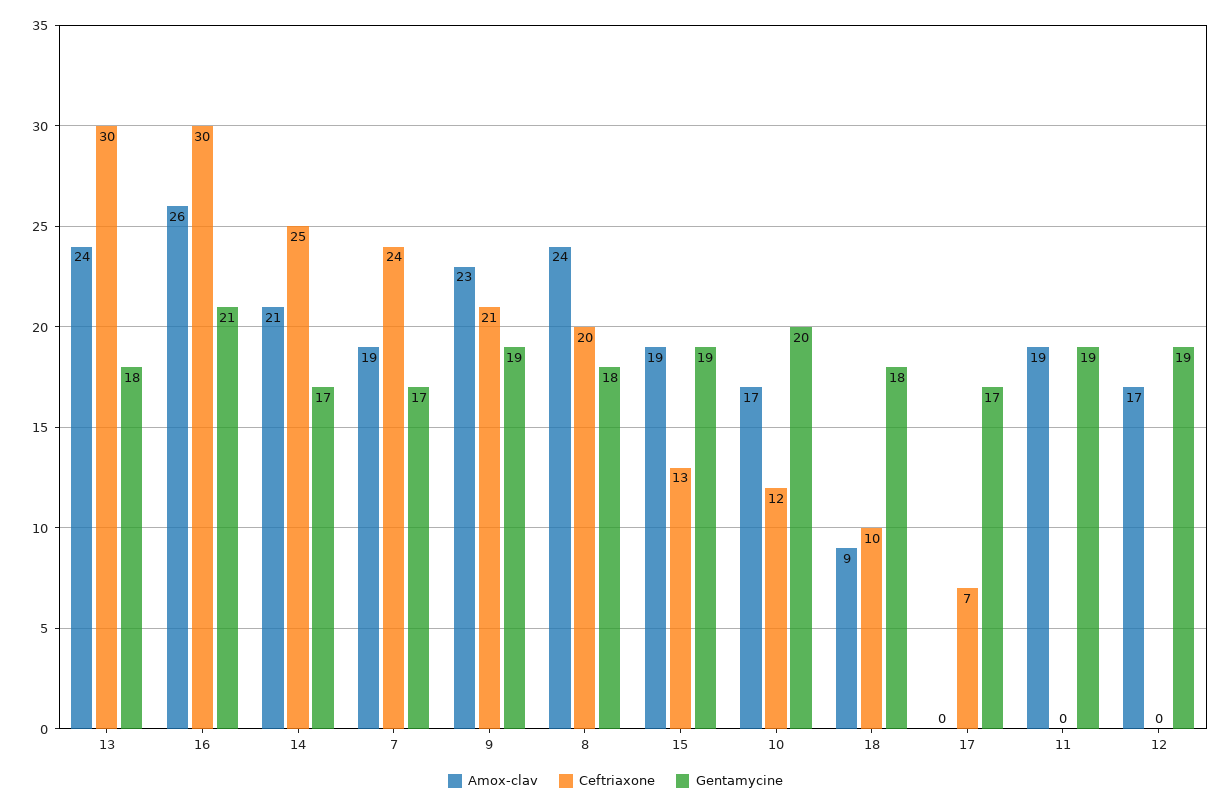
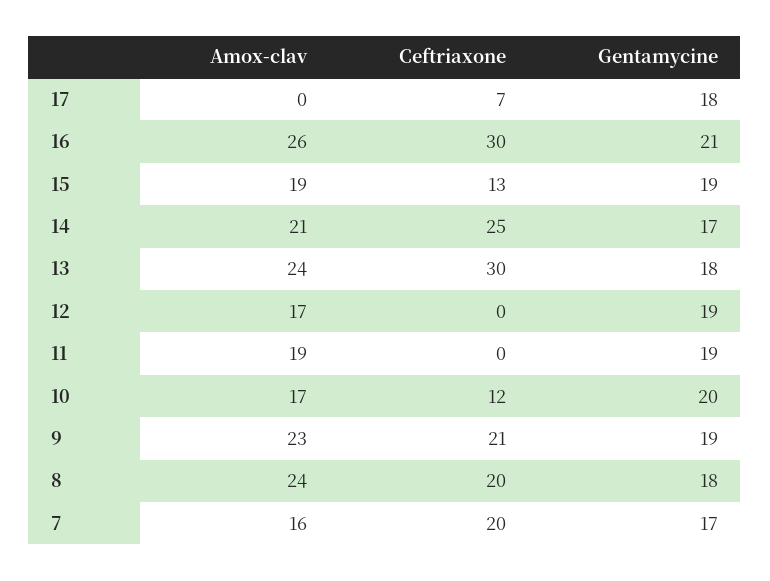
  {
    "Amox-clav": {
      "13": 24,
      "16": 26,
      "14": 21,
-     "7": 19,
+     "7": 16,
      "9": 23,
      "8": 24,
      "15": 19,
      "10": 17,
-     "18": 9,
      "17": 0,
      "11": 19,
      "12": 17
    },
    "Ceftriaxone": {
      "13": 30,
      "16": 30,
      "14": 25,
-     "7": 24,
+     "7": 20,
      "9": 21,
      "8": 20,
      "15": 13,
      "10": 12,
-     "18": 10,
      "17": 7,
      "11": 0,
      "12": 0
    },
    "Gentamycine": {
      "13": 18,
      "16": 21,
      "14": 17,
      "7": 17,
      "9": 19,
      "8": 18,
      "15": 19,
      "10": 20,
-     "18": 18,
-     "17": 17,
+     "17": 18,
      "11": 19,
      "12": 19
    }
  }

